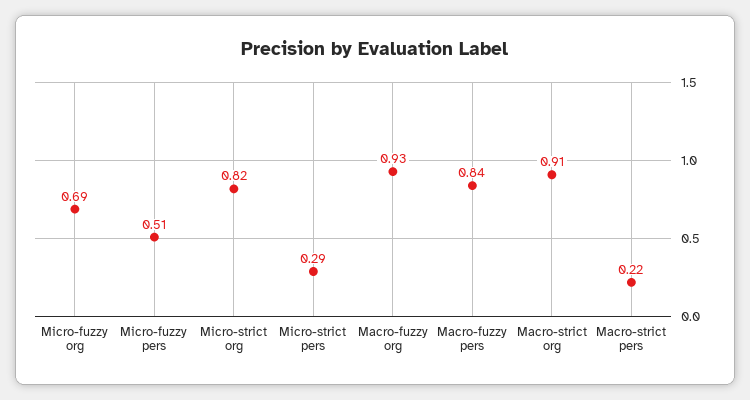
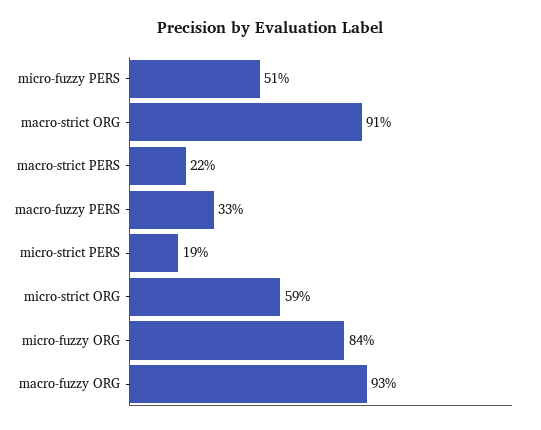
  {
-   "Micro-fuzzy org": 0.69,
+   "Micro-fuzzy org": 0.84,
    "Micro-fuzzy pers": 0.51,
-   "Micro-strict org": 0.82,
+   "Micro-strict org": 0.59,
-   "Micro-strict pers": 0.29,
+   "Micro-strict pers": 0.19,
    "Macro-fuzzy org": 0.93,
-   "Macro-fuzzy pers": 0.84,
+   "Macro-fuzzy pers": 0.33,
    "Macro-strict org": 0.91,
    "Macro-strict pers": 0.22
  }

